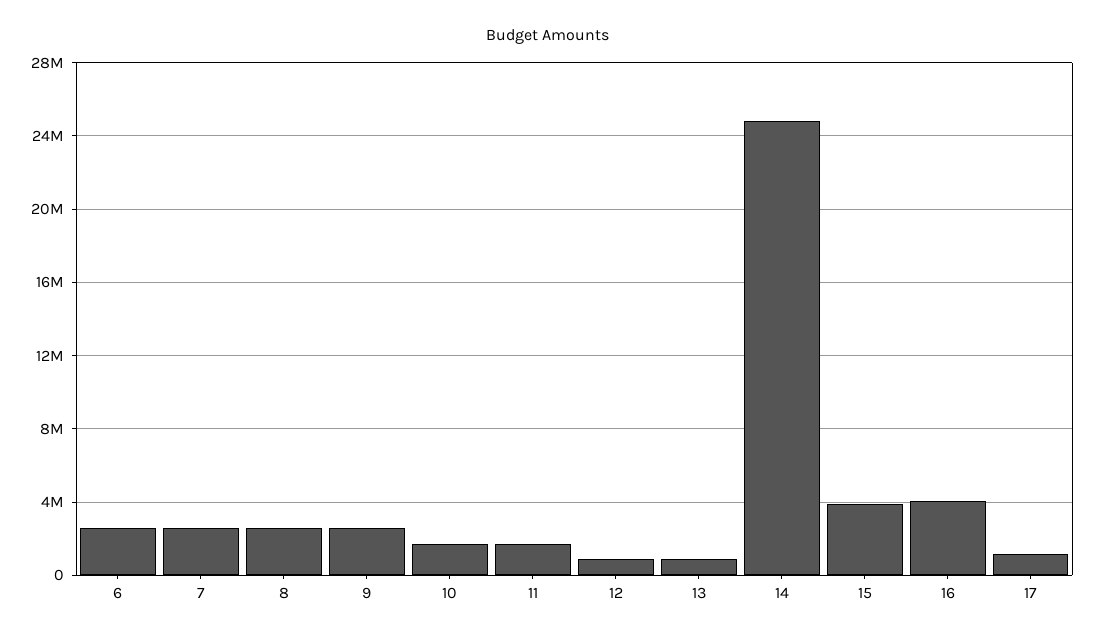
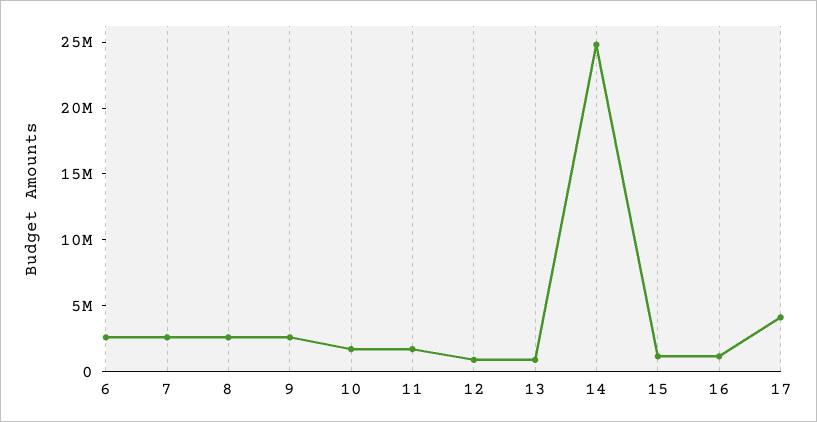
  {
    "6": 2500000,
    "7": 2500000,
    "8": 2500000,
    "9": 2500000,
    "10": 1500000,
    "11": 1500000,
    "12": 1000000,
    "13": 1000000,
    "14": 25000000,
-   "15": 4000000,
+   "15": 1000000,
-   "16": 4000000,
+   "16": 1000000,
-   "17": 1000000
+   "17": 4000000
  }

